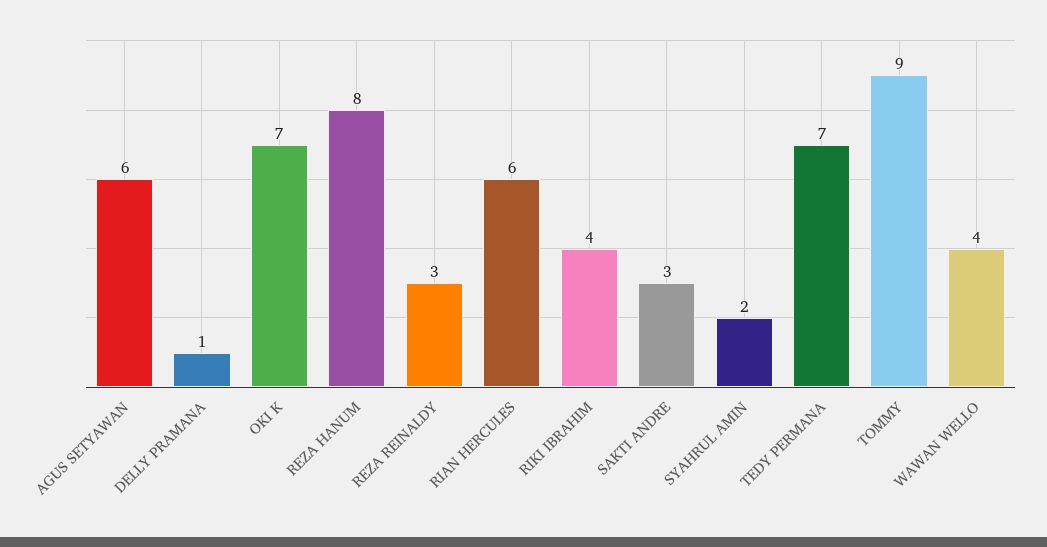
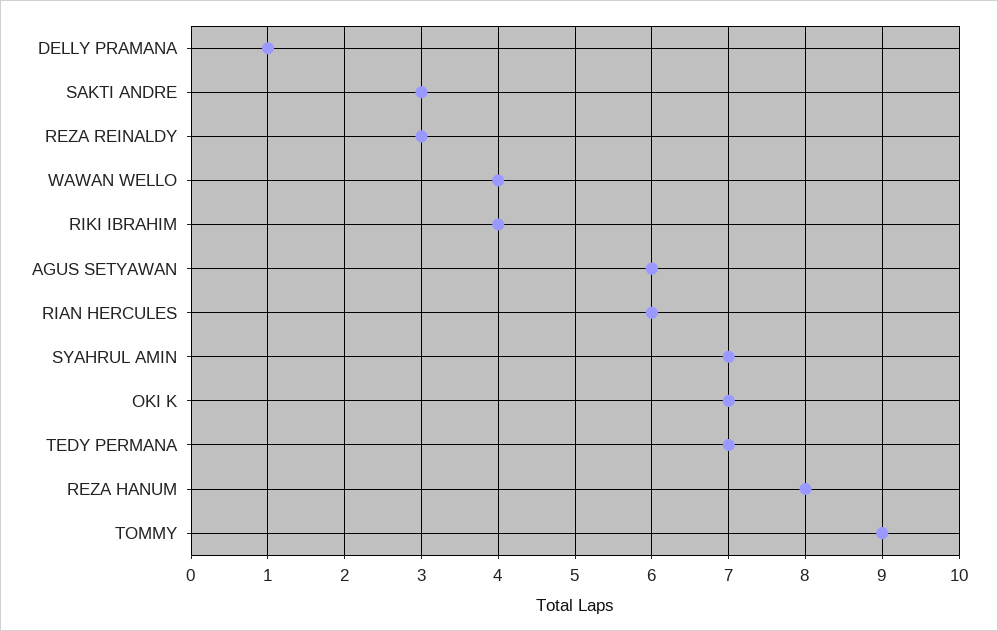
  {
    "AGUS SETYAWAN": 6,
    "DELLY PRAMANA": 1,
    "OKI K": 7,
    "REZA HANUM": 8,
    "REZA REINALDY": 3,
    "RIAN HERCULES": 6,
    "RIKI IBRAHIM": 4,
    "SAKTI ANDRE": 3,
-   "SYAHRUL AMIN": 2,
+   "SYAHRUL AMIN": 7,
    "TEDY PERMANA": 7,
    "TOMMY": 9,
    "WAWAN WELLO": 4
  }

